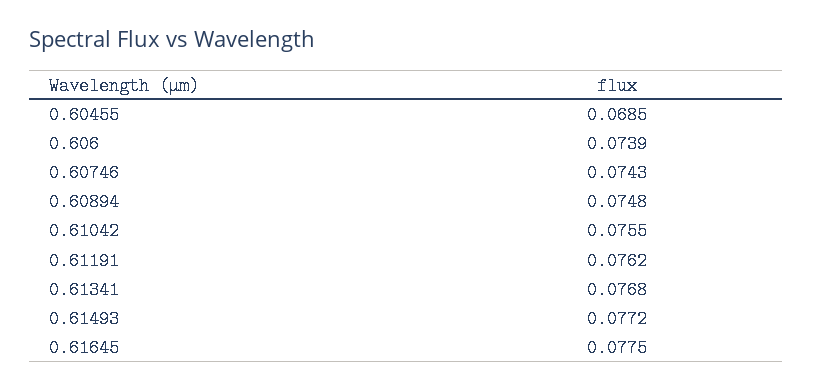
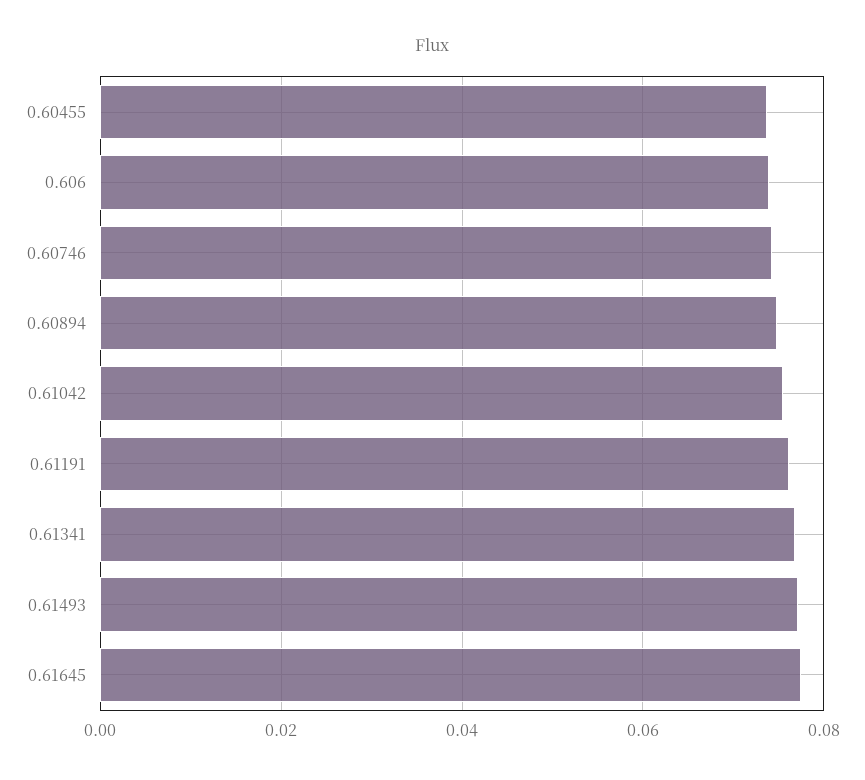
  {
-   "0.60455": 0.0685,
+   "0.60455": 0.074,
    "0.606": 0.0739,
    "0.60746": 0.0743,
    "0.60894": 0.0748,
    "0.61042": 0.0755,
    "0.61191": 0.0762,
    "0.61341": 0.0768,
    "0.61493": 0.0772,
    "0.61645": 0.0775
  }

